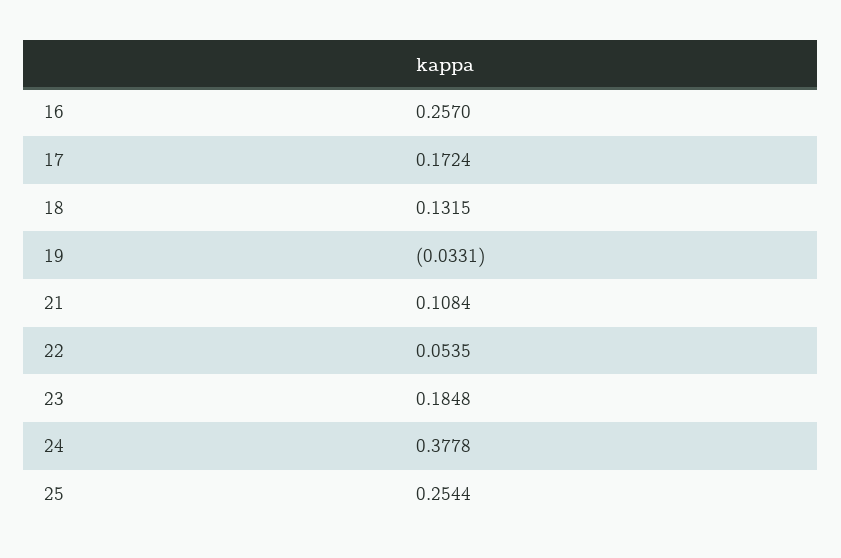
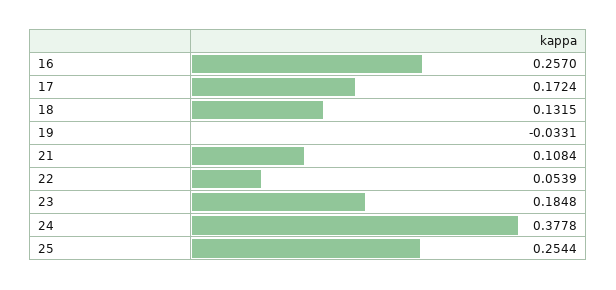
  {
    "16": 0.257,
    "17": 0.1724,
    "18": 0.1315,
    "19": -0.0331,
    "21": 0.1084,
-   "22": 0.0535,
+   "22": 0.0539,
    "23": 0.1848,
    "24": 0.3778,
    "25": 0.2544
  }

